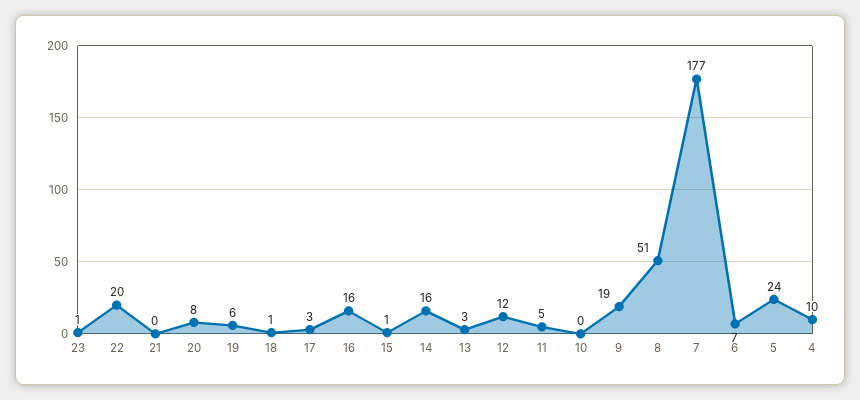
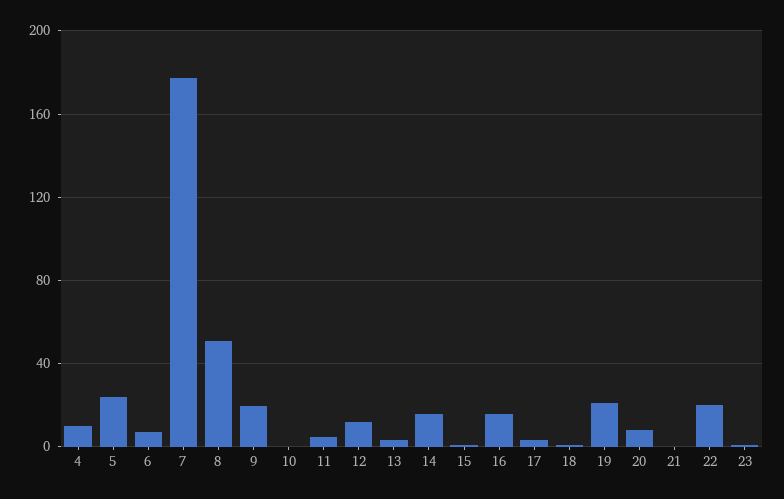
  {
    "23": 1,
    "22": 20,
    "21": 0,
    "20": 8,
-   "19": 6,
+   "19": 20,
    "18": 1,
    "17": 3,
    "16": 16,
    "15": 1,
    "14": 16,
    "13": 3,
    "12": 12,
    "11": 5,
    "10": 0,
    "9": 19,
    "8": 51,
    "7": 177,
    "6": 7,
    "5": 24,
    "4": 10
  }

